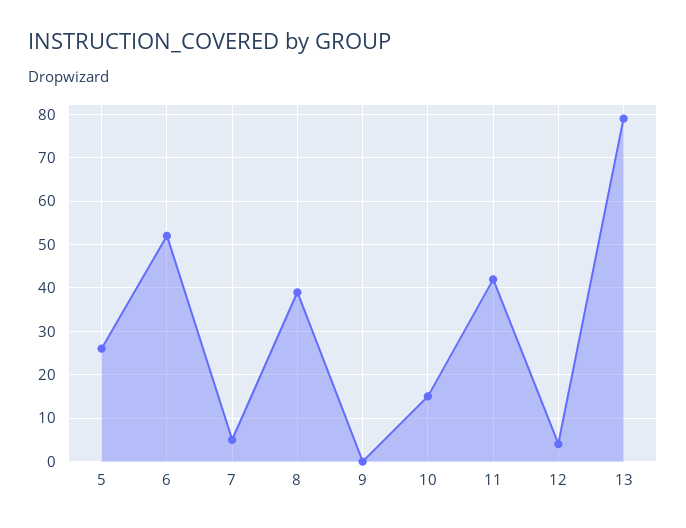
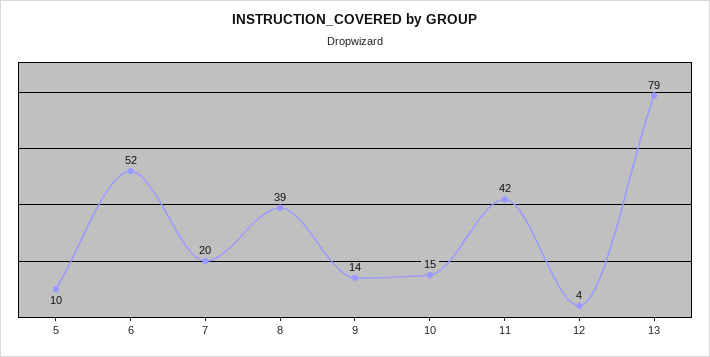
  {
-   "5": 25,
+   "5": 10,
    "6": 52,
-   "7": 5,
+   "7": 20,
    "8": 39,
-   "9": 0,
+   "9": 14,
    "10": 15,
    "11": 42,
    "12": 4,
    "13": 79
  }

